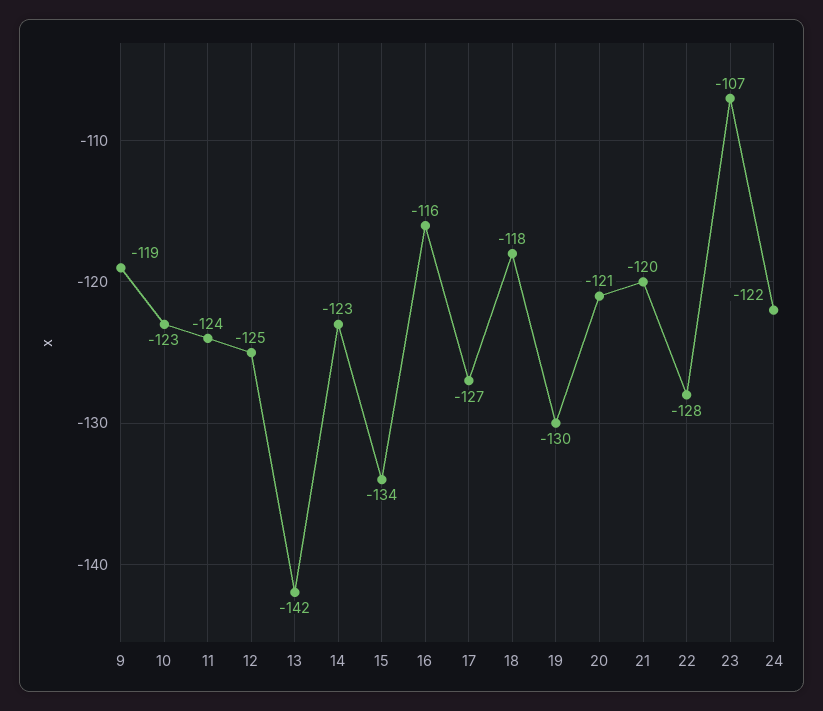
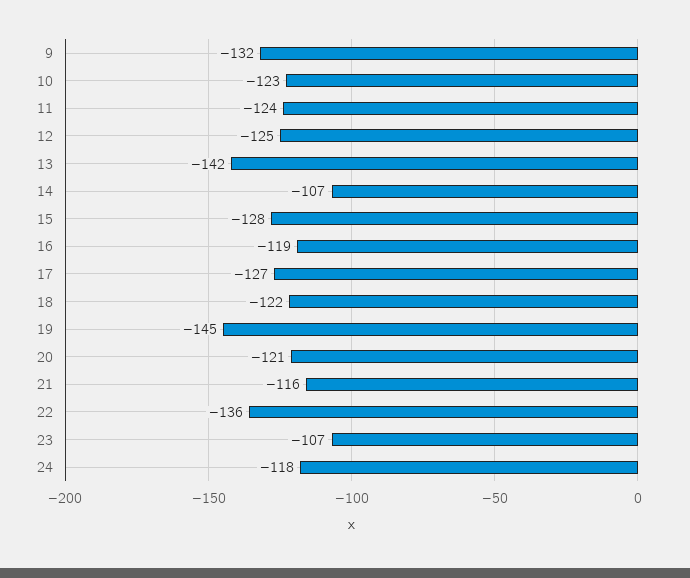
  {
-   "9": -119,
+   "9": -132,
    "10": -123,
    "11": -124,
    "12": -125,
    "13": -142,
-   "14": -123,
+   "14": -107,
-   "15": -134,
+   "15": -128,
-   "16": -116,
+   "16": -119,
    "17": -127,
-   "18": -118,
+   "18": -122,
-   "19": -130,
+   "19": -145,
    "20": -121,
-   "21": -120,
+   "21": -116,
-   "22": -128,
+   "22": -136,
    "23": -107,
-   "24": -122
+   "24": -118
  }

